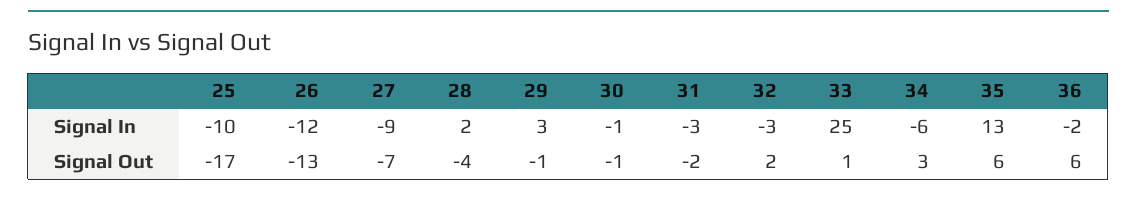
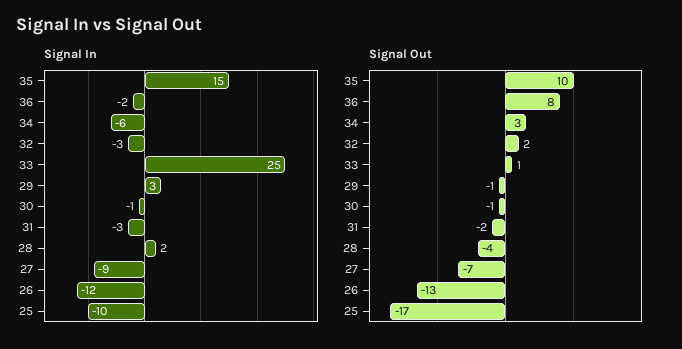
  {
    "Signal In": {
      "25": -10,
      "26": -12,
      "27": -9,
      "28": 2,
      "29": 3,
      "30": -1,
      "31": -3,
      "32": -3,
      "33": 25,
      "34": -6,
-     "35": 13,
+     "35": 15,
      "36": -2
    },
    "Signal Out": {
      "25": -17,
      "26": -13,
      "27": -7,
      "28": -4,
      "29": -1,
      "30": -1,
      "31": -2,
      "32": 2,
      "33": 1,
      "34": 3,
-     "35": 6,
+     "35": 10,
-     "36": 6
+     "36": 8
    }
  }

